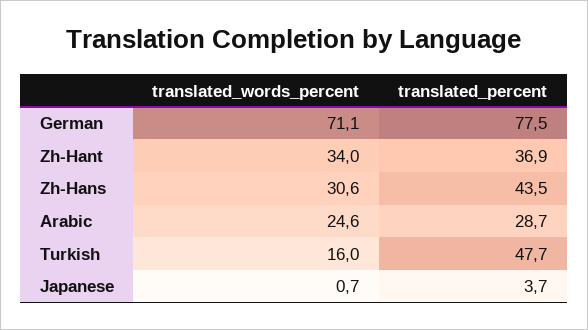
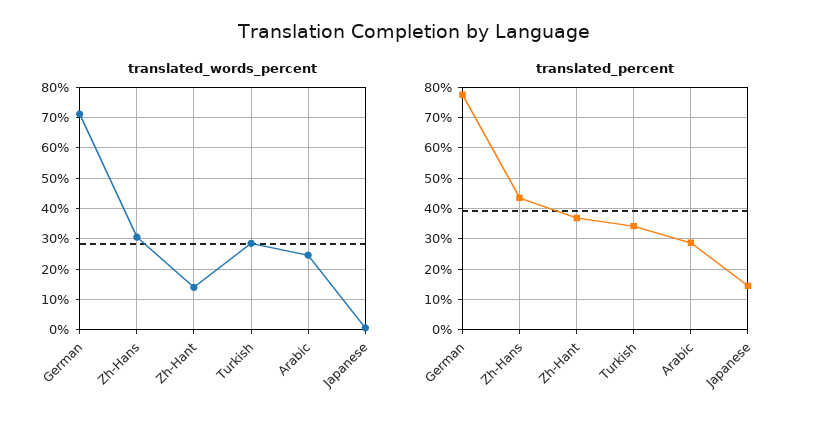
  {
    "translated_words_percent": {
      "German": 71.1,
-     "Zh-Hant": 34,
+     "Zh-Hant": 14,
      "Zh-Hans": 30.6,
      "Arabic": 24.6,
-     "Turkish": 16,
+     "Turkish": 28,
      "Japanese": 0.7
    },
    "translated_percent": {
      "German": 77.5,
      "Zh-Hant": 36.9,
      "Zh-Hans": 43.5,
      "Arabic": 28.7,
-     "Turkish": 47.7,
+     "Turkish": 34,
-     "Japanese": 3.7
+     "Japanese": 14
    }
  }

